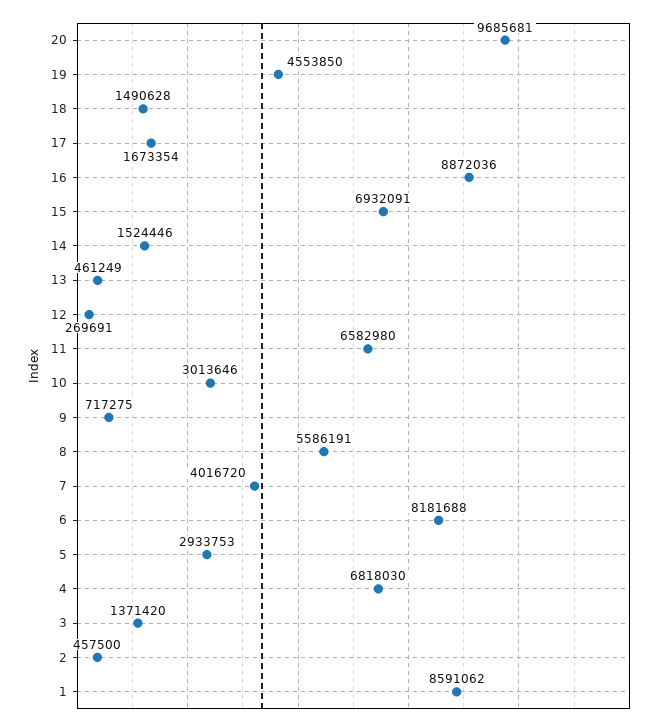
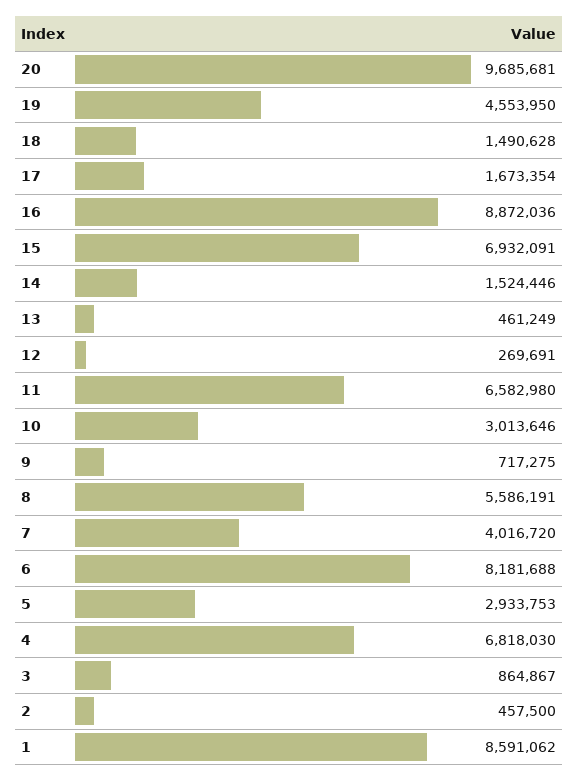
  {
    "20": 9685681,
-   "19": 4553850,
+   "19": 4553950,
    "18": 1490628,
    "17": 1673354,
    "16": 8872036,
    "15": 6932091,
    "14": 1524446,
    "13": 461249,
    "12": 269691,
    "11": 6582980,
    "10": 3013646,
    "9": 717275,
    "8": 5586191,
    "7": 4016720,
    "6": 8181688,
    "5": 2933753,
    "4": 6818030,
-   "3": 1371420,
+   "3": 864867,
    "2": 457500,
    "1": 8591062
  }

